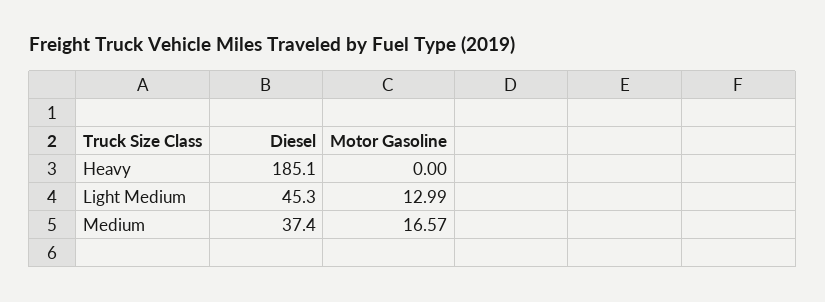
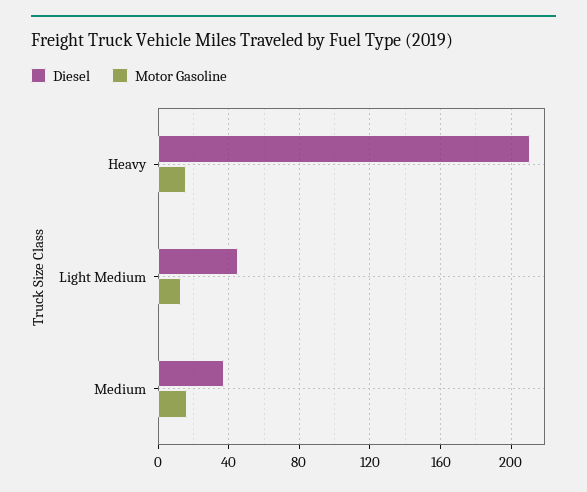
  {
    "Diesel": {
-     "Heavy": 185.1,
+     "Heavy": 210,
      "Light Medium": 45.3,
      "Medium": 37.4
    },
    "Motor Gasoline": {
-     "Heavy": 0,
+     "Heavy": 15,
      "Light Medium": 12.99,
      "Medium": 16.57
    }
  }

